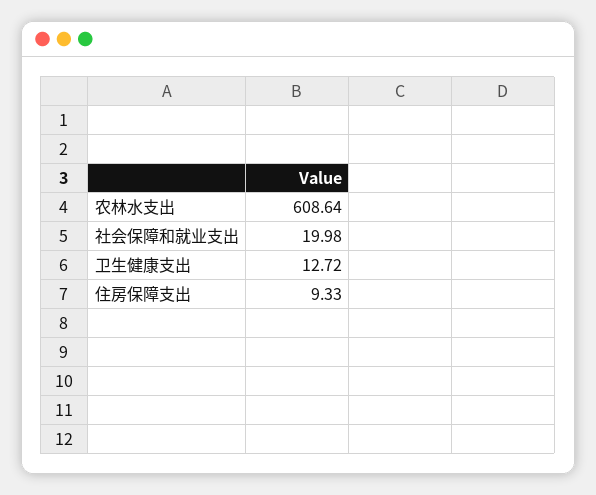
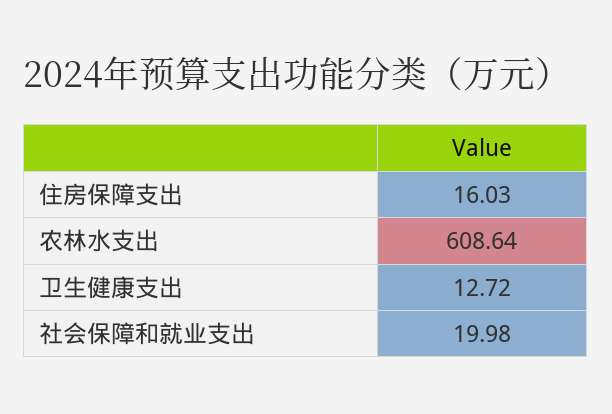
  {
    "农林水支出": 608.64,
    "社会保障和就业支出": 19.98,
    "卫生健康支出": 12.72,
-   "住房保障支出": 9.33
+   "住房保障支出": 16.03
  }

